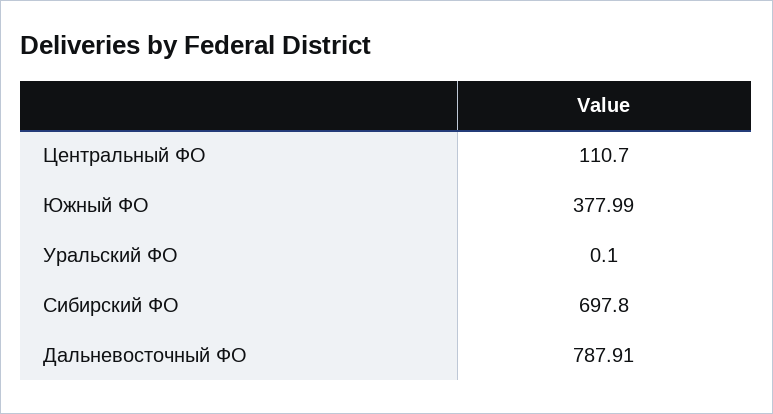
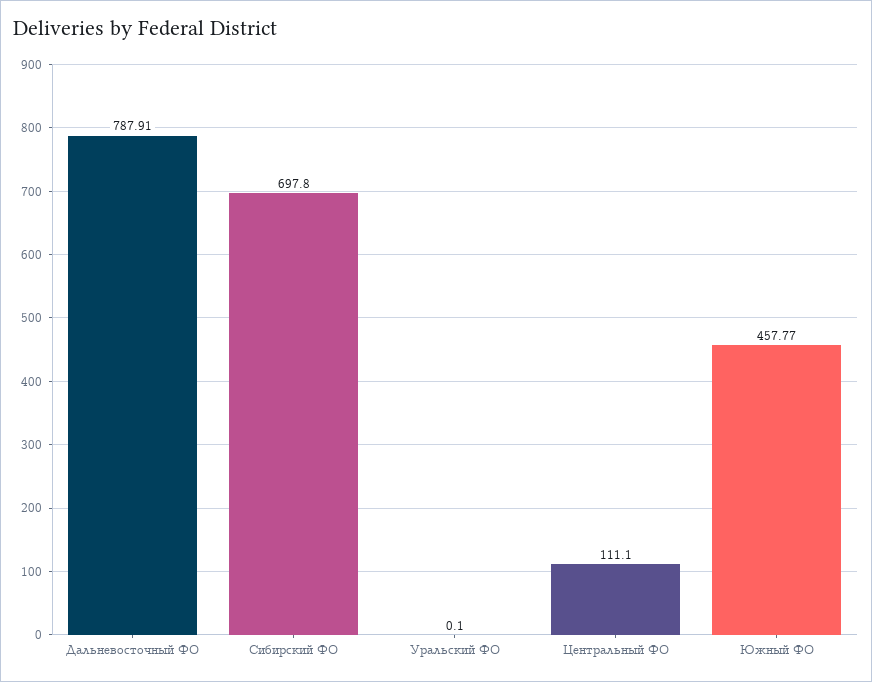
  {
-   "Центральный ФО": 110.7,
+   "Центральный ФО": 111.1,
-   "Южный ФО": 377.99,
+   "Южный ФО": 457.77,
    "Уральский ФО": 0.1,
    "Сибирский ФО": 697.8,
    "Дальневосточный ФО": 787.91
  }

